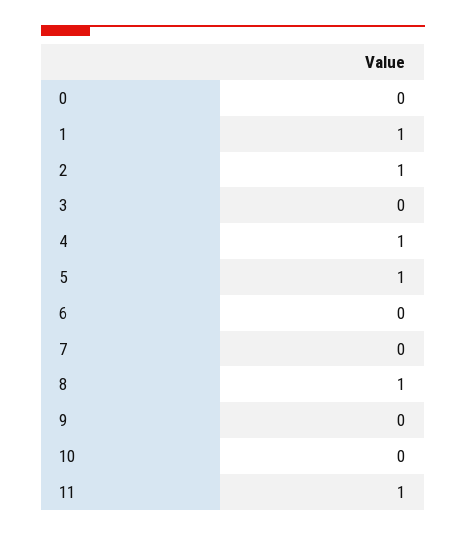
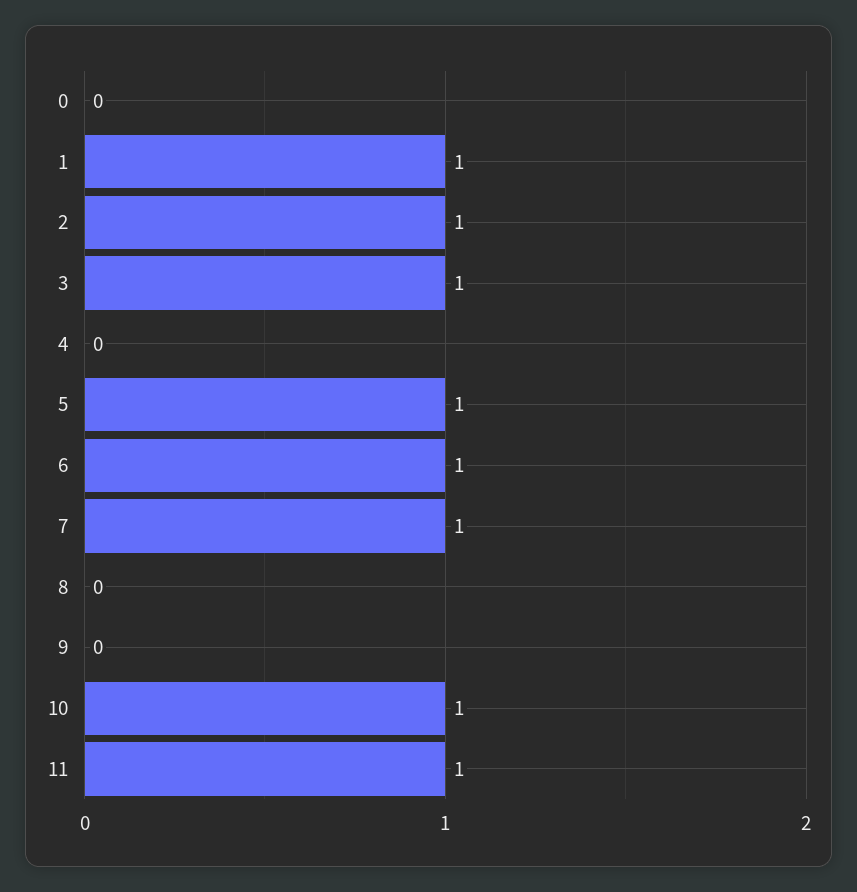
  {
    "0": 0,
    "1": 1,
    "2": 1,
-   "3": 0,
+   "3": 1,
-   "4": 1,
+   "4": 0,
    "5": 1,
-   "6": 0,
+   "6": 1,
-   "7": 0,
+   "7": 1,
-   "8": 1,
+   "8": 0,
    "9": 0,
-   "10": 0,
+   "10": 1,
    "11": 1
  }

